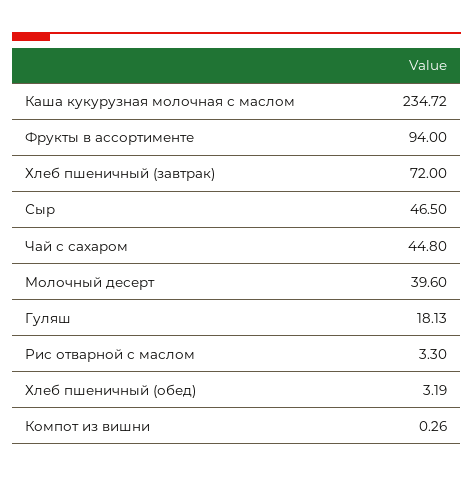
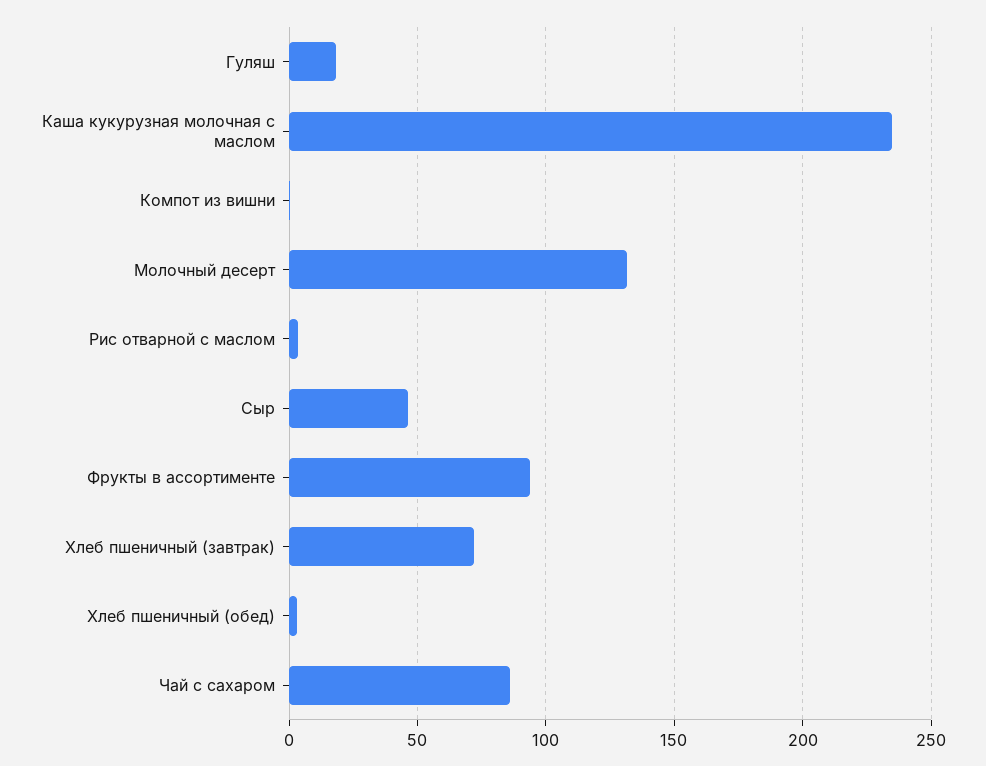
  {
    "Каша кукурузная молочная с маслом": 234.72,
    "Фрукты в ассортименте": 94,
    "Хлеб пшеничный (завтрак)": 72,
    "Сыр": 46.5,
-   "Чай с сахаром": 44.8,
+   "Чай с сахаром": 85,
-   "Молочный десерт": 39.6,
+   "Молочный десерт": 130,
    "Гуляш": 18.13,
    "Рис отварной с маслом": 3.3,
    "Хлеб пшеничный (обед)": 3.19,
    "Компот из вишни": 0.26
  }

